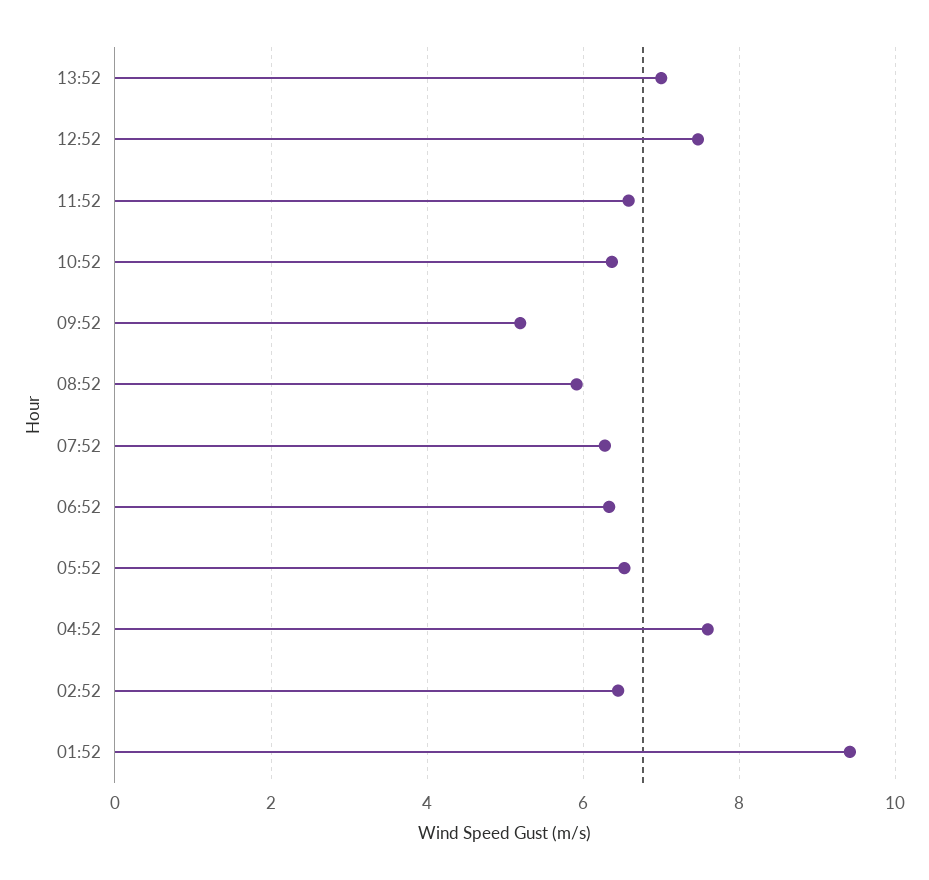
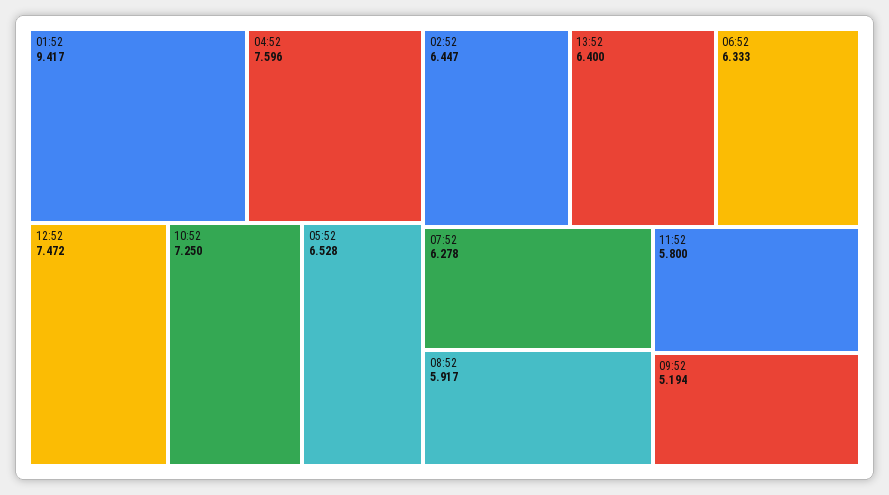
  {
-   "13:52": 7,
+   "13:52": 6.4,
    "12:52": 7.472,
-   "11:52": 6.6,
+   "11:52": 5.8,
-   "10:52": 6.4,
+   "10:52": 7.25,
    "09:52": 5.194,
    "08:52": 5.917,
    "07:52": 6.278,
    "06:52": 6.333,
    "05:52": 6.528,
    "04:52": 7.596,
    "02:52": 6.447,
    "01:52": 9.417
  }

